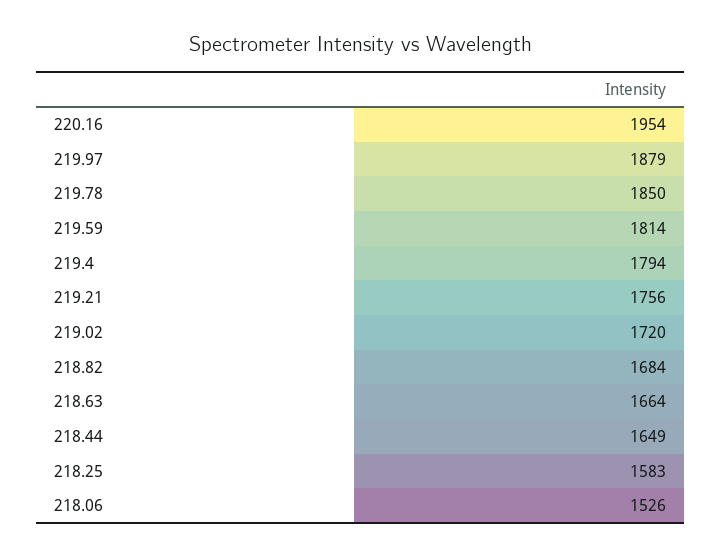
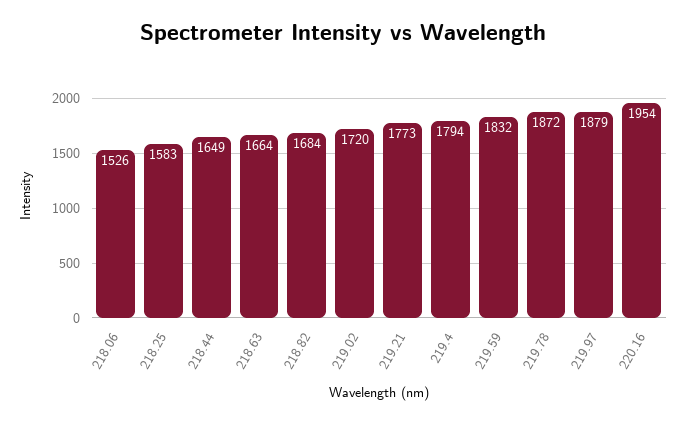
  {
    "220.16": 1954,
    "219.97": 1879,
-   "219.78": 1850,
+   "219.78": 1872,
-   "219.59": 1814,
+   "219.59": 1832,
    "219.4": 1794,
-   "219.21": 1756,
+   "219.21": 1773,
    "219.02": 1720,
    "218.82": 1684,
    "218.63": 1664,
    "218.44": 1649,
    "218.25": 1583,
    "218.06": 1526
  }

